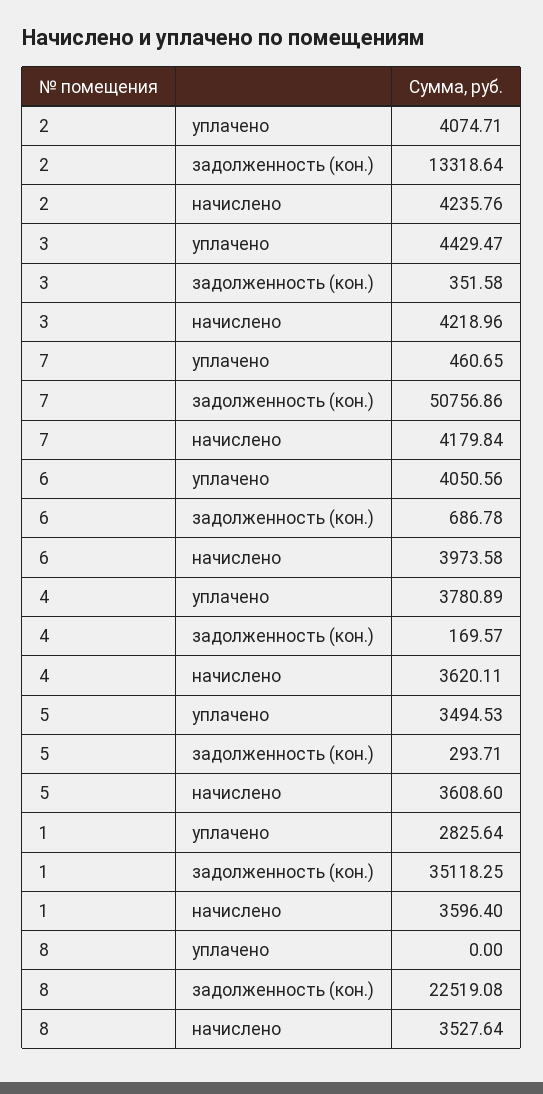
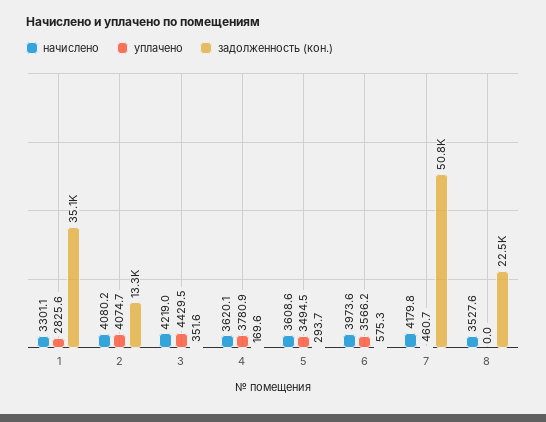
  {
    "уплачено": {
      "2": 4074.71,
      "3": 4429.47,
      "7": 460.65,
-     "6": 4050.56,
+     "6": 3566.2,
      "4": 3780.89,
      "5": 3494.53,
      "1": 2825.64,
      "8": 0
    },
    "задолженность (кон.)": {
      "2": 13318.64,
      "3": 351.58,
      "7": 50756.86,
-     "6": 686.78,
+     "6": 575.3,
      "4": 169.57,
      "5": 293.71,
      "1": 35118.25,
      "8": 22519.08
    },
    "начислено": {
-     "2": 4235.76,
+     "2": 4080.2,
      "3": 4218.96,
      "7": 4179.84,
      "6": 3973.58,
      "4": 3620.11,
      "5": 3608.6,
-     "1": 3596.4,
+     "1": 3301.1,
      "8": 3527.64
    }
  }

